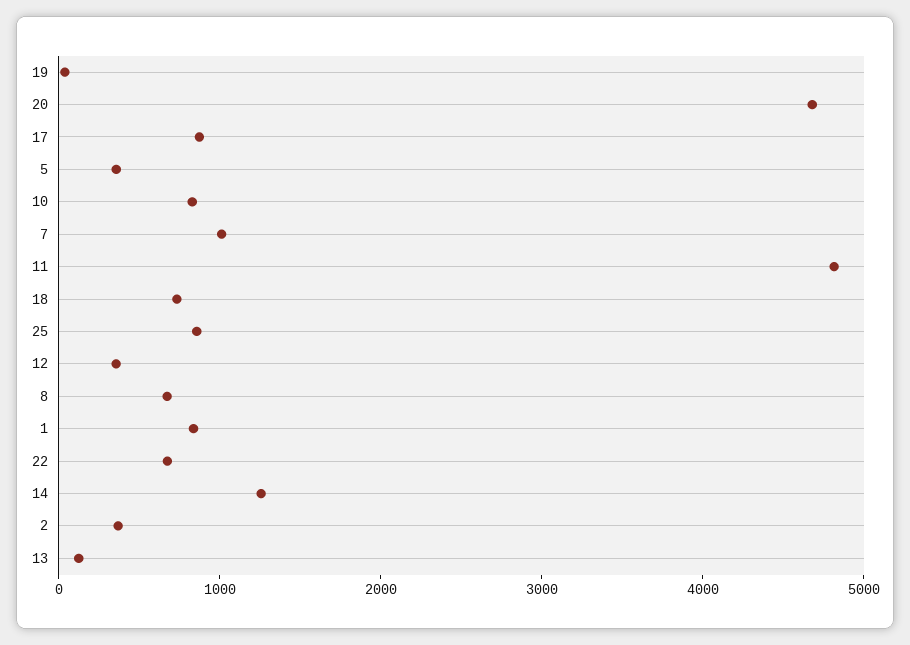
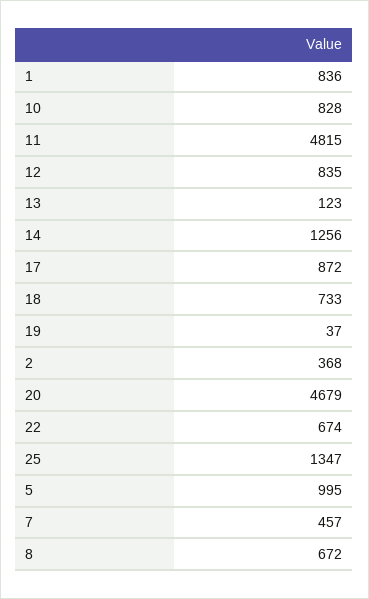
  {
    "19": 37,
    "20": 4679,
    "17": 872,
-   "5": 400,
+   "5": 995,
    "10": 828,
-   "7": 1000,
+   "7": 457,
    "11": 4815,
    "18": 733,
-   "25": 800,
+   "25": 1347,
-   "12": 400,
+   "12": 835,
    "8": 672,
    "1": 836,
    "22": 674,
    "14": 1256,
    "2": 368,
    "13": 123
  }

